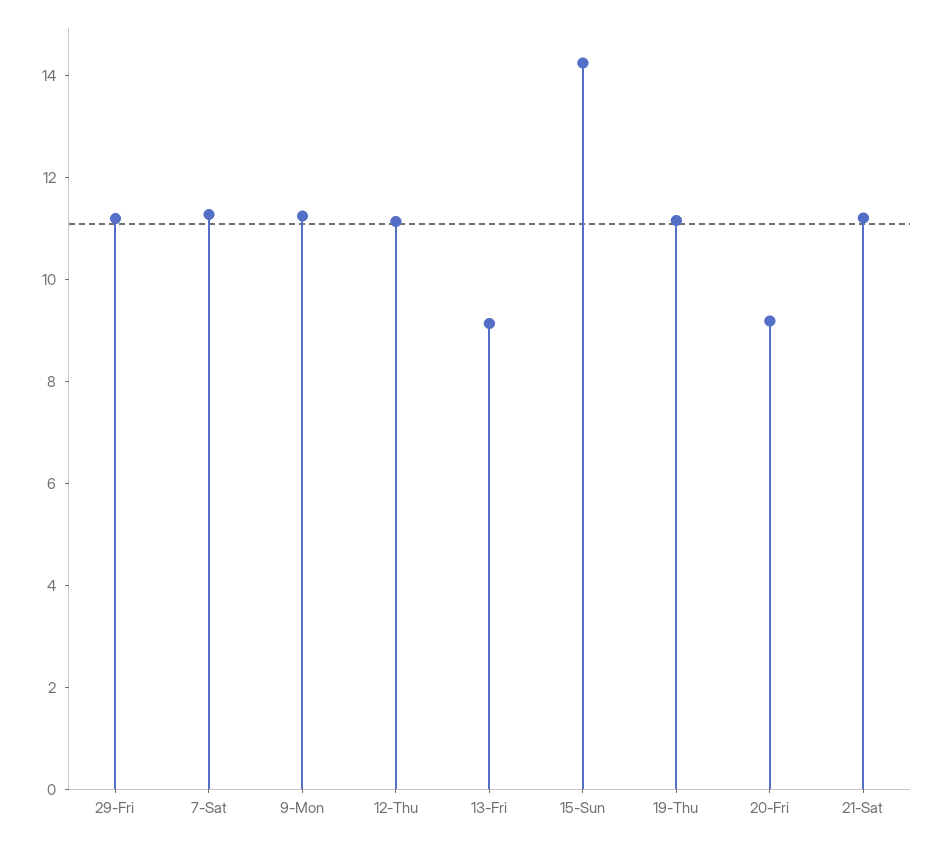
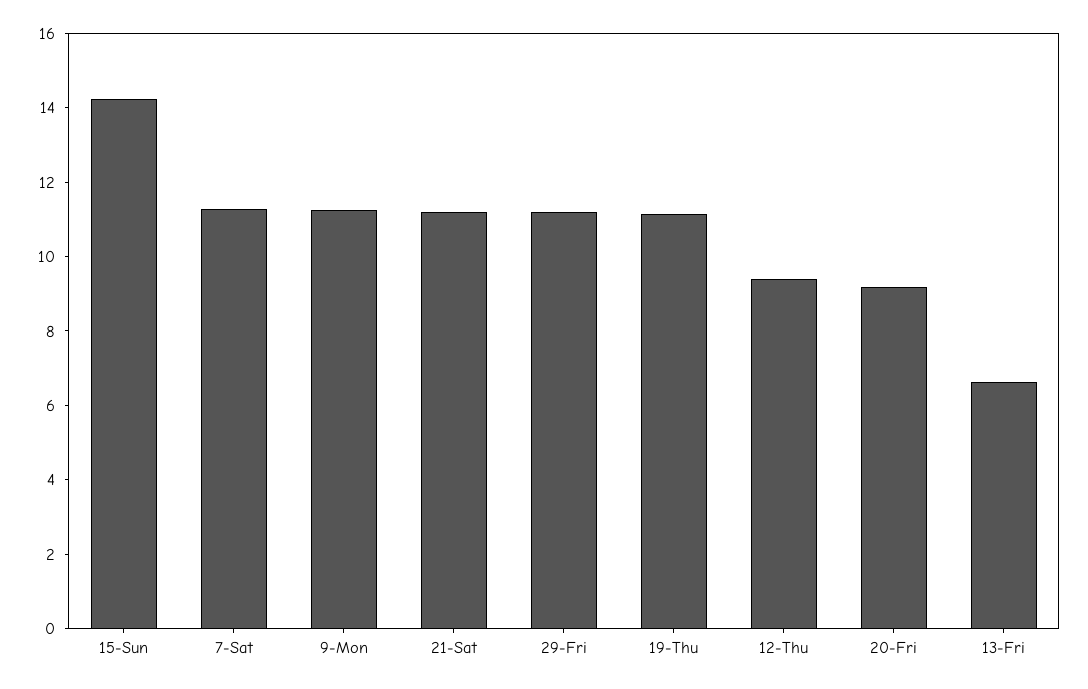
  {
    "29-Fri": 11,
    "7-Sat": 11.5,
    "9-Mon": 11,
-   "12-Thu": 11,
+   "12-Thu": 9.5,
-   "13-Fri": 9,
+   "13-Fri": 6.5,
    "15-Sun": 14,
    "19-Thu": 11,
    "20-Fri": 9,
    "21-Sat": 11
  }

